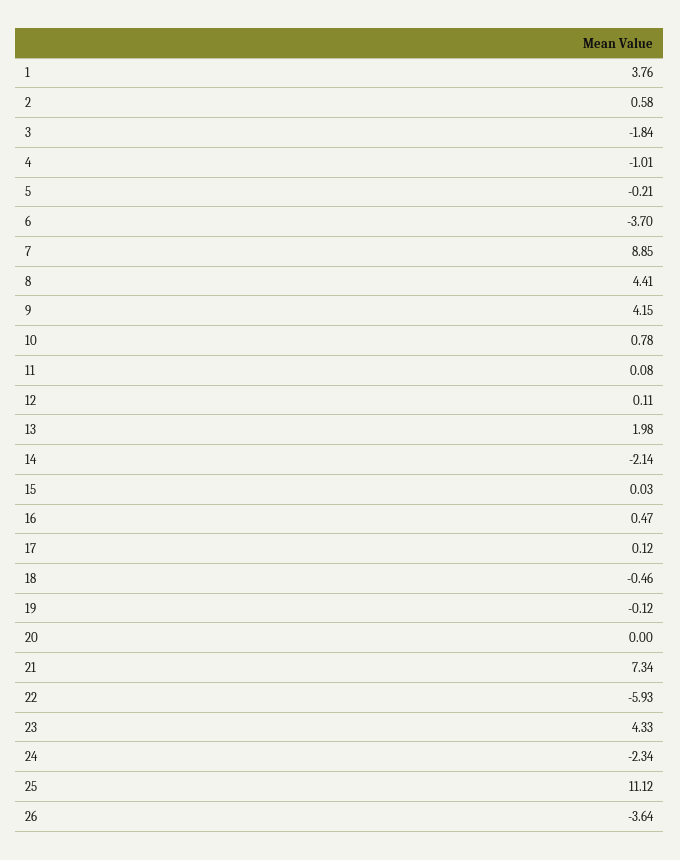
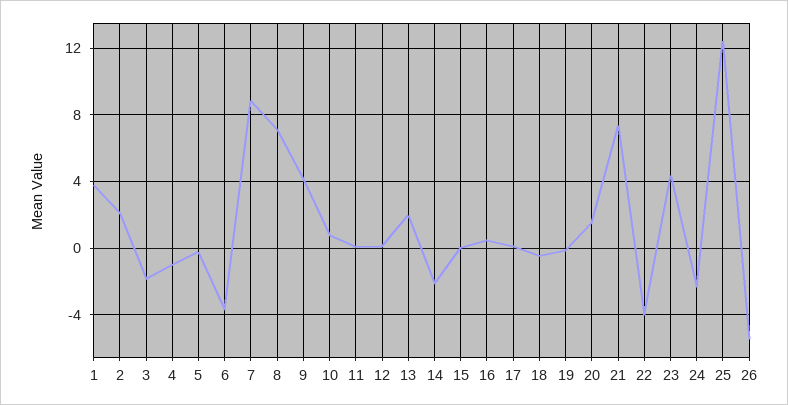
  {
    "1": 3.76,
-   "2": 0.58,
+   "2": 2,
    "3": -1.84,
    "4": -1.01,
    "5": -0.21,
    "6": -3.7,
    "7": 8.85,
-   "8": 4.41,
+   "8": 7,
    "9": 4.15,
    "10": 0.78,
    "11": 0.08,
    "12": 0.11,
    "13": 1.98,
    "14": -2.14,
    "15": 0.03,
    "16": 0.47,
    "17": 0.12,
    "18": -0.46,
    "19": -0.12,
-   "20": 0,
+   "20": 1.5,
    "21": 7.34,
-   "22": -5.93,
+   "22": -4,
    "23": 4.33,
    "24": -2.34,
-   "25": 11.12,
+   "25": 12.5,
-   "26": -3.64
+   "26": -5.5
  }

